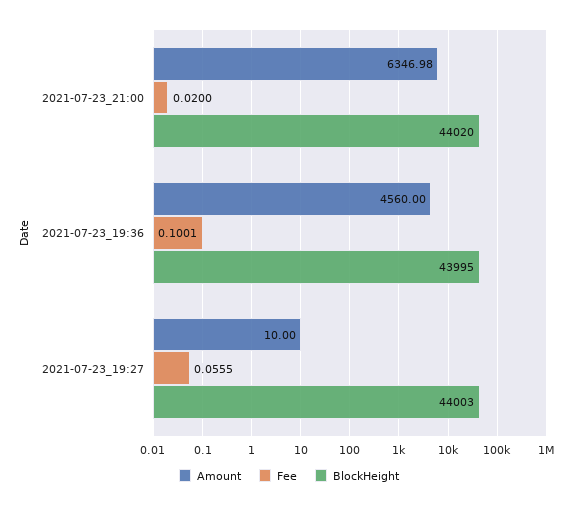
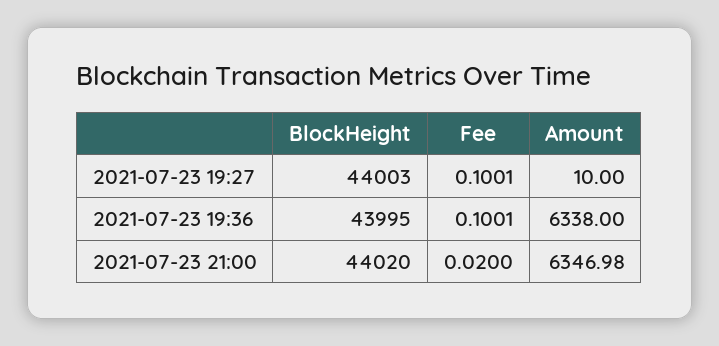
  {
    "Amount": {
      "2021-07-23_21:00": 6346.98,
-     "2021-07-23_19:36": 4560,
+     "2021-07-23_19:36": 6338,
      "2021-07-23_19:27": 10
    },
    "Fee": {
      "2021-07-23_21:00": 0.02,
      "2021-07-23_19:36": 0.1001,
-     "2021-07-23_19:27": 0.0555
+     "2021-07-23_19:27": 0.1001
    },
    "BlockHeight": {
      "2021-07-23_21:00": 44020,
      "2021-07-23_19:36": 43995,
      "2021-07-23_19:27": 44003
    }
  }

